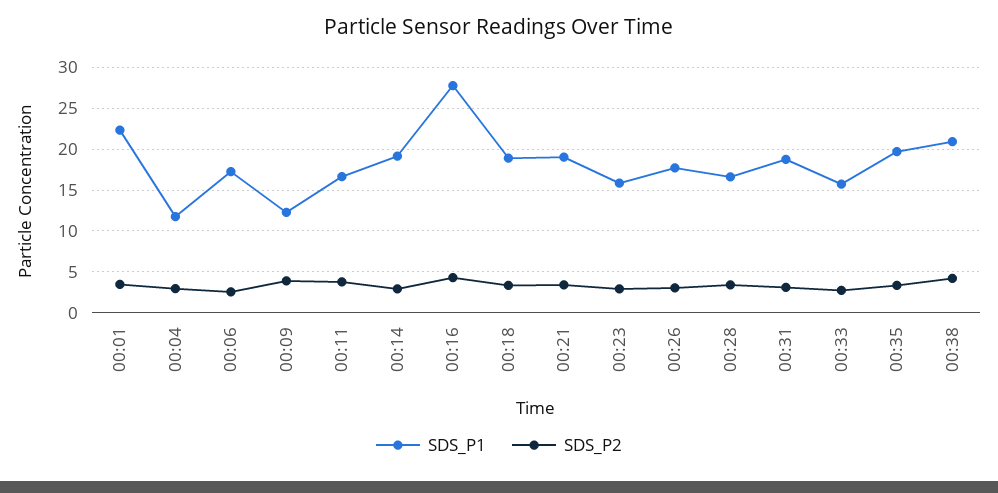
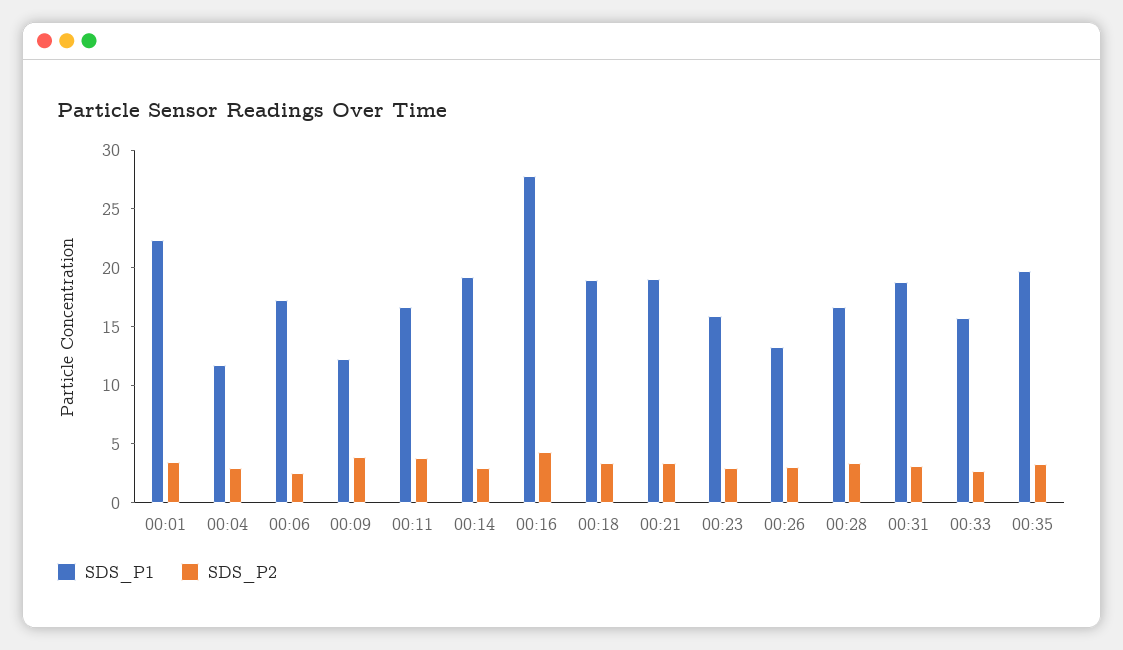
  {
    "SDS_P1": {
      "00:01": 22,
      "00:04": 12,
      "00:06": 17,
      "00:09": 12,
      "00:11": 17,
      "00:14": 19,
      "00:16": 28,
      "00:18": 19,
      "00:21": 19,
      "00:23": 16,
-     "00:26": 18,
+     "00:26": 13,
      "00:28": 17,
      "00:31": 19,
      "00:33": 16,
-     "00:35": 20,
+     "00:35": 20
-     "00:38": 21
    },
    "SDS_P2": {
      "00:01": 3,
      "00:04": 3,
      "00:06": 3,
      "00:09": 4,
      "00:11": 4,
      "00:14": 3,
      "00:16": 4,
      "00:18": 3,
      "00:21": 3,
      "00:23": 3,
      "00:26": 3,
      "00:28": 3,
      "00:31": 3,
      "00:33": 3,
-     "00:35": 3,
+     "00:35": 3
-     "00:38": 4
    }
  }

